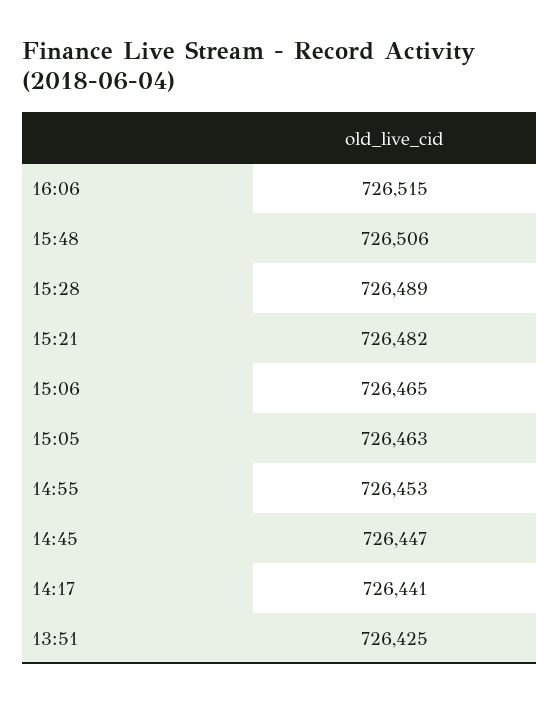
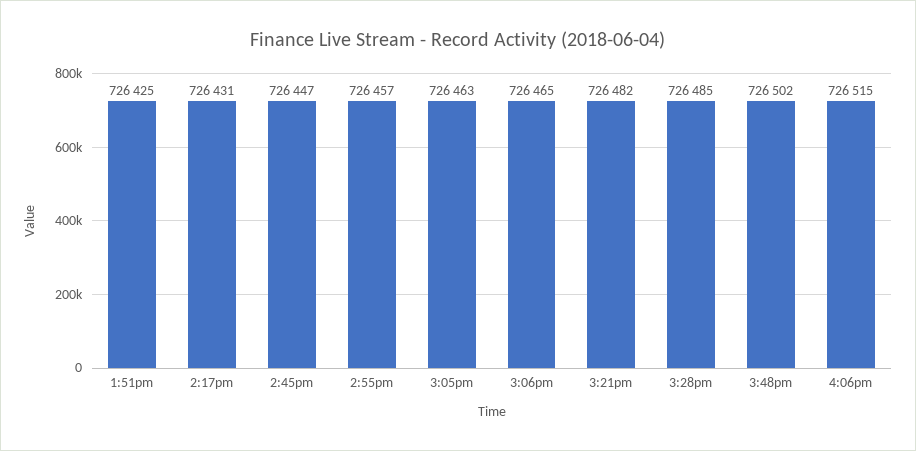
  {
    "16:06": 726515,
-   "15:48": 726506,
+   "15:48": 726502,
-   "15:28": 726489,
+   "15:28": 726485,
    "15:21": 726482,
    "15:06": 726465,
    "15:05": 726463,
-   "14:55": 726453,
+   "14:55": 726457,
    "14:45": 726447,
-   "14:17": 726441,
+   "14:17": 726431,
    "13:51": 726425
  }

